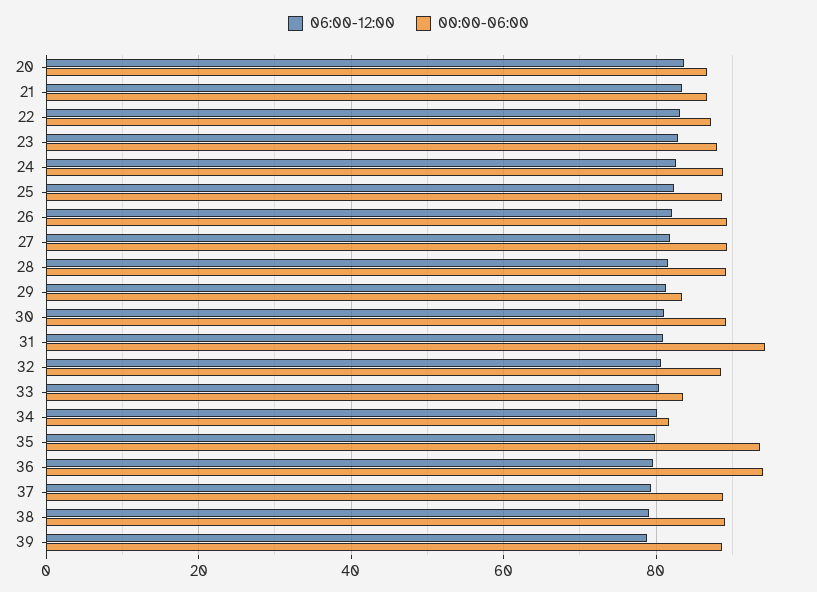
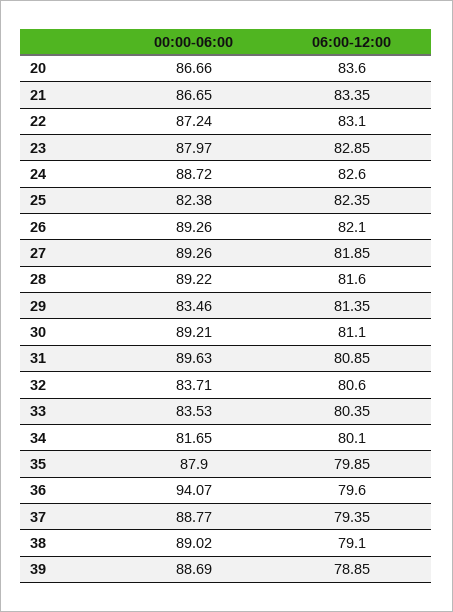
  {
    "06:00-12:00": {
      "20": 83.6,
      "21": 83.35,
      "22": 83.1,
      "23": 82.85,
      "24": 82.6,
      "25": 82.35,
      "26": 82.1,
      "27": 81.85,
      "28": 81.6,
      "29": 81.35,
      "30": 81.1,
      "31": 80.85,
      "32": 80.6,
      "33": 80.35,
      "34": 80.1,
      "35": 79.85,
      "36": 79.6,
      "37": 79.35,
      "38": 79.1,
      "39": 78.85
    },
    "00:00-06:00": {
      "20": 86.66,
      "21": 86.65,
      "22": 87.24,
      "23": 87.97,
      "24": 88.72,
-     "25": 88,
+     "25": 82.38,
      "26": 89.26,
      "27": 89.26,
      "28": 89.22,
      "29": 83.46,
      "30": 89.21,
-     "31": 94,
+     "31": 89.63,
-     "32": 88,
+     "32": 83.71,
      "33": 83.53,
      "34": 81.65,
-     "35": 94,
+     "35": 87.9,
      "36": 94.07,
      "37": 88.77,
      "38": 89.02,
      "39": 88.69
    }
  }

